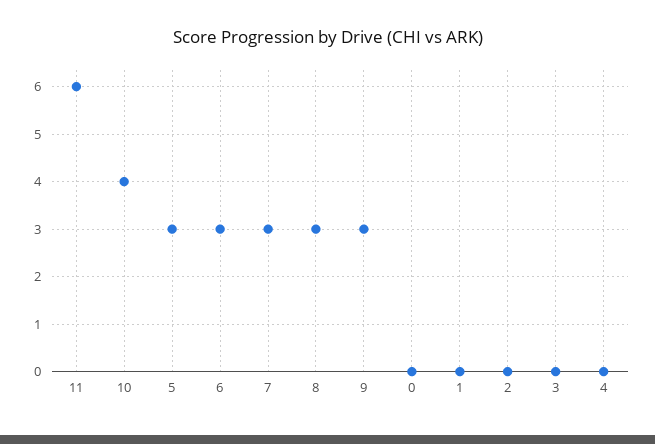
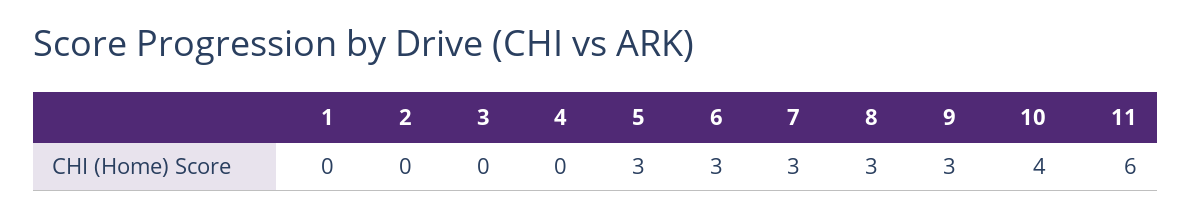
  {
    "11": 6,
    "10": 4,
    "5": 3,
    "6": 3,
    "7": 3,
    "8": 3,
    "9": 3,
-   "0": 0,
    "1": 0,
    "2": 0,
    "3": 0,
    "4": 0
  }

